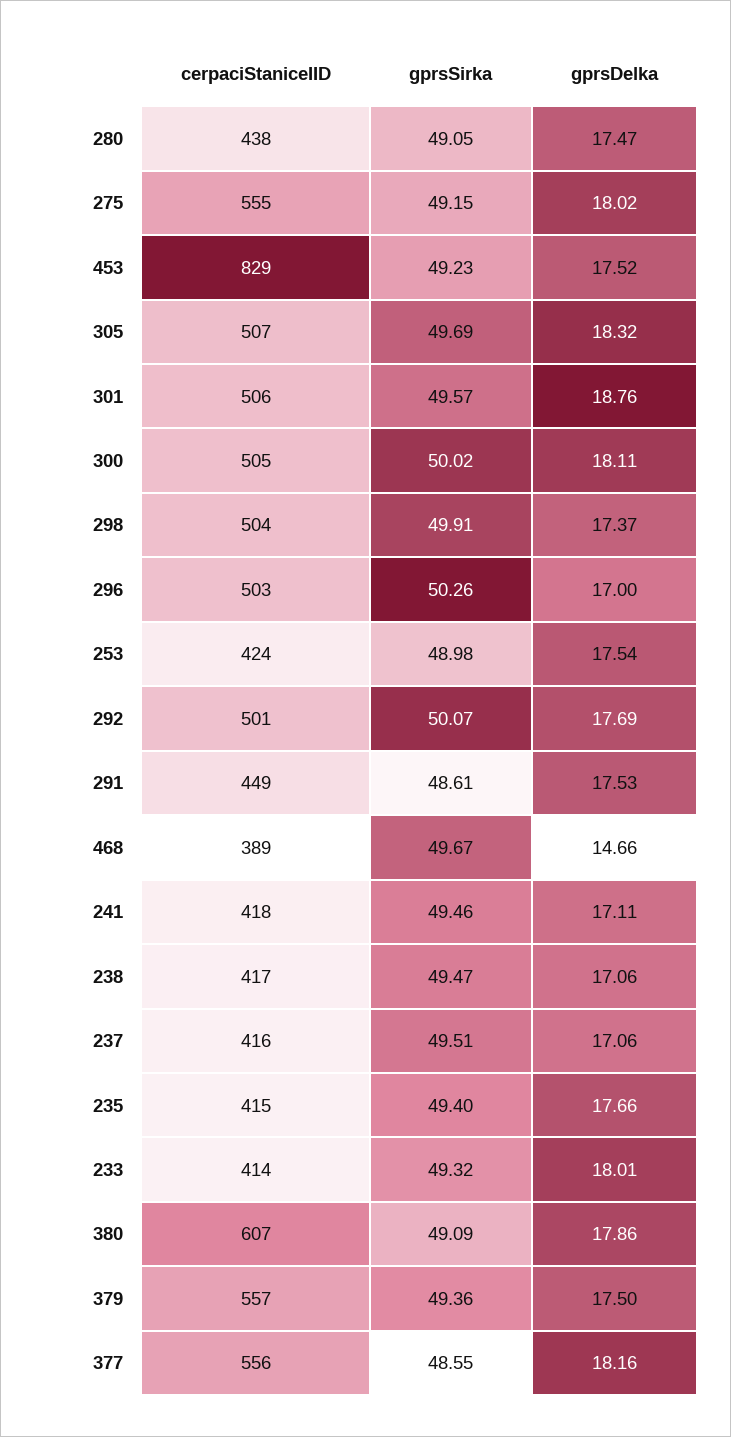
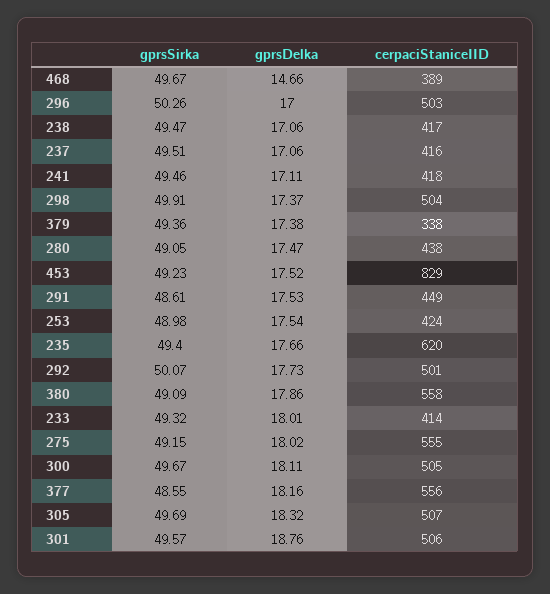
  {
    "cerpaciStaniceIID": {
      "280": 438,
      "275": 555,
      "453": 829,
      "305": 507,
      "301": 506,
      "300": 505,
      "298": 504,
      "296": 503,
      "253": 424,
      "292": 501,
      "291": 449,
      "468": 389,
      "241": 418,
      "238": 417,
      "237": 416,
-     "235": 415,
+     "235": 620,
      "233": 414,
-     "380": 607,
+     "380": 558,
-     "379": 557,
+     "379": 338,
      "377": 556
    },
    "gprsSirka": {
      "280": 49.05,
      "275": 49.15,
      "453": 49.23,
      "305": 49.69,
      "301": 49.57,
-     "300": 50.02,
+     "300": 49.67,
      "298": 49.91,
      "296": 50.26,
      "253": 48.98,
      "292": 50.07,
      "291": 48.61,
      "468": 49.67,
      "241": 49.46,
      "238": 49.47,
      "237": 49.51,
      "235": 49.4,
      "233": 49.32,
      "380": 49.09,
      "379": 49.36,
      "377": 48.55
    },
    "gprsDelka": {
      "280": 17.47,
      "275": 18.02,
      "453": 17.52,
      "305": 18.32,
      "301": 18.76,
      "300": 18.11,
      "298": 17.37,
      "296": 17,
      "253": 17.54,
-     "292": 17.69,
+     "292": 17.73,
      "291": 17.53,
      "468": 14.66,
      "241": 17.11,
      "238": 17.06,
      "237": 17.06,
      "235": 17.66,
      "233": 18.01,
      "380": 17.86,
-     "379": 17.5,
+     "379": 17.38,
      "377": 18.16
    }
  }

